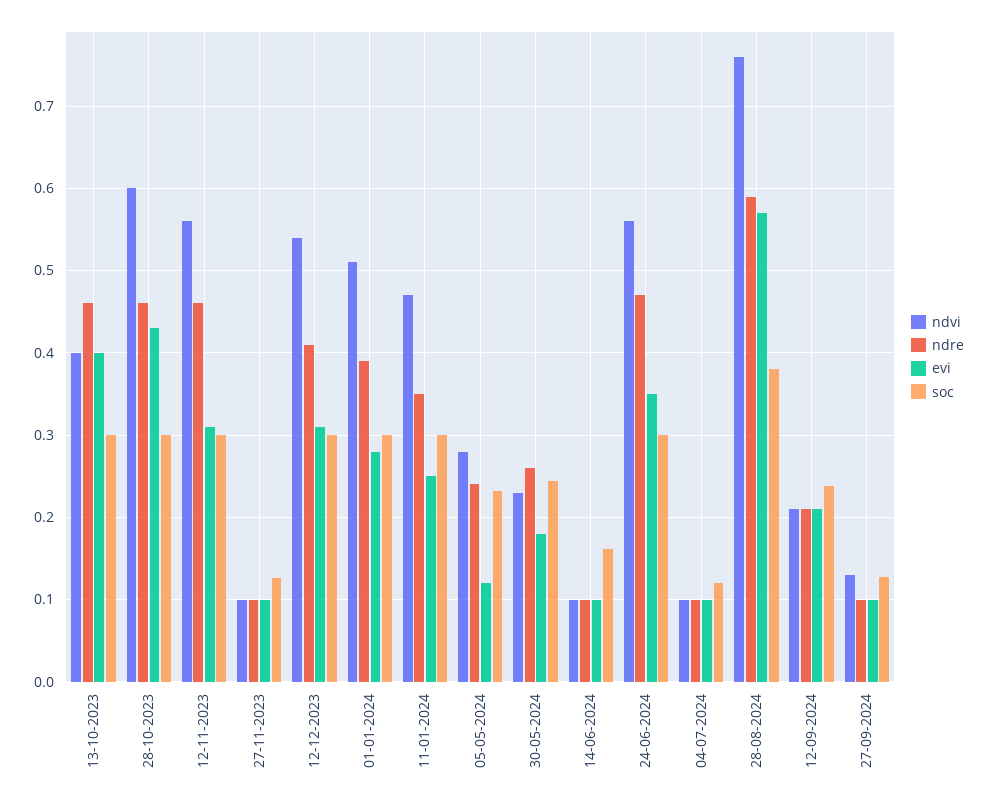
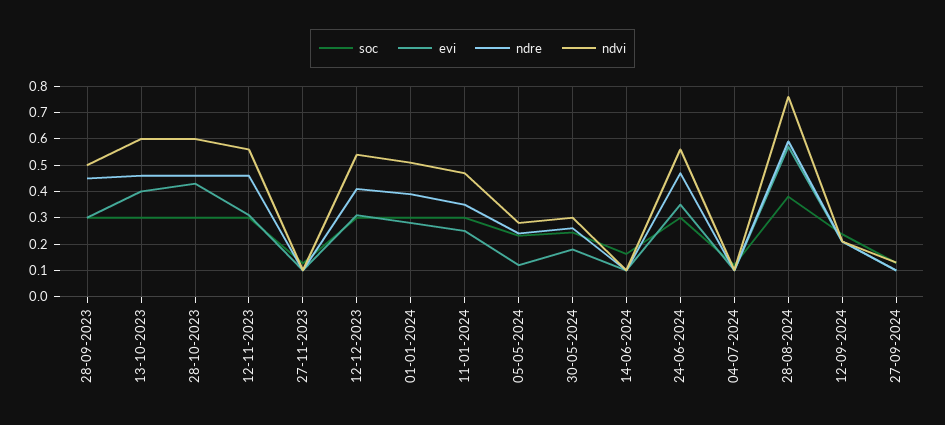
  {
    "ndvi": {
-     "13-10-2023": 0.4,
+     "13-10-2023": 0.6,
      "28-10-2023": 0.6,
      "12-11-2023": 0.56,
      "27-11-2023": 0.1,
      "12-12-2023": 0.54,
      "01-01-2024": 0.51,
      "11-01-2024": 0.47,
      "05-05-2024": 0.28,
-     "30-05-2024": 0.23,
+     "30-05-2024": 0.3,
      "14-06-2024": 0.1,
      "24-06-2024": 0.56,
      "04-07-2024": 0.1,
      "28-08-2024": 0.76,
      "12-09-2024": 0.21,
-     "27-09-2024": 0.13
+     "27-09-2024": 0.13,
+     "28-09-2023": 0.5
    },
    "ndre": {
      "13-10-2023": 0.46,
      "28-10-2023": 0.46,
      "12-11-2023": 0.46,
      "27-11-2023": 0.1,
      "12-12-2023": 0.41,
      "01-01-2024": 0.39,
      "11-01-2024": 0.35,
      "05-05-2024": 0.24,
      "30-05-2024": 0.26,
      "14-06-2024": 0.1,
      "24-06-2024": 0.47,
      "04-07-2024": 0.1,
      "28-08-2024": 0.59,
      "12-09-2024": 0.21,
-     "27-09-2024": 0.1
+     "27-09-2024": 0.1,
+     "28-09-2023": 0.45
    },
    "evi": {
      "13-10-2023": 0.4,
      "28-10-2023": 0.43,
      "12-11-2023": 0.31,
      "27-11-2023": 0.1,
      "12-12-2023": 0.31,
      "01-01-2024": 0.28,
      "11-01-2024": 0.25,
      "05-05-2024": 0.12,
      "30-05-2024": 0.18,
      "14-06-2024": 0.1,
      "24-06-2024": 0.35,
      "04-07-2024": 0.1,
      "28-08-2024": 0.57,
      "12-09-2024": 0.21,
-     "27-09-2024": 0.1
+     "27-09-2024": 0.1,
+     "28-09-2023": 0.3
    },
    "soc": {
      "13-10-2023": 0.3,
      "28-10-2023": 0.3,
      "12-11-2023": 0.3,
      "27-11-2023": 0.13,
      "12-12-2023": 0.3,
      "01-01-2024": 0.3,
      "11-01-2024": 0.3,
      "05-05-2024": 0.23,
      "30-05-2024": 0.24,
      "14-06-2024": 0.16,
      "24-06-2024": 0.3,
      "04-07-2024": 0.12,
      "28-08-2024": 0.38,
      "12-09-2024": 0.24,
-     "27-09-2024": 0.13
+     "27-09-2024": 0.13,
+     "28-09-2023": 0.3
    }
  }

